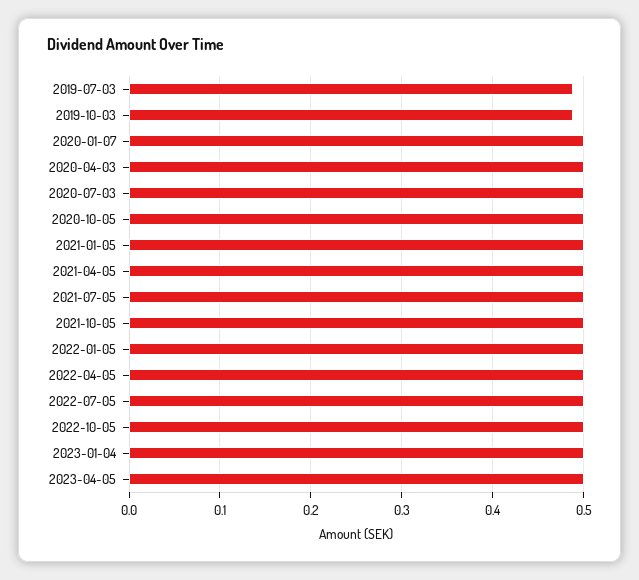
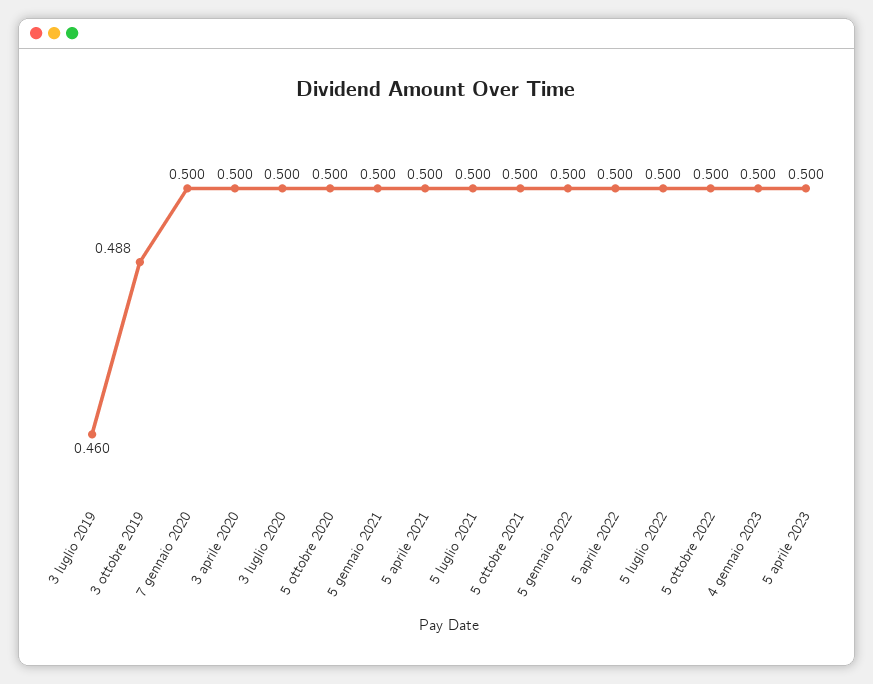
  {
-   "2019-07-03": 0.49,
+   "2019-07-03": 0.46,
    "2019-10-03": 0.488,
    "2020-01-07": 0.5,
    "2020-04-03": 0.5,
    "2020-07-03": 0.5,
    "2020-10-05": 0.5,
    "2021-01-05": 0.5,
    "2021-04-05": 0.5,
    "2021-07-05": 0.5,
    "2021-10-05": 0.5,
    "2022-01-05": 0.5,
    "2022-04-05": 0.5,
    "2022-07-05": 0.5,
    "2022-10-05": 0.5,
    "2023-01-04": 0.5,
    "2023-04-05": 0.5
  }

